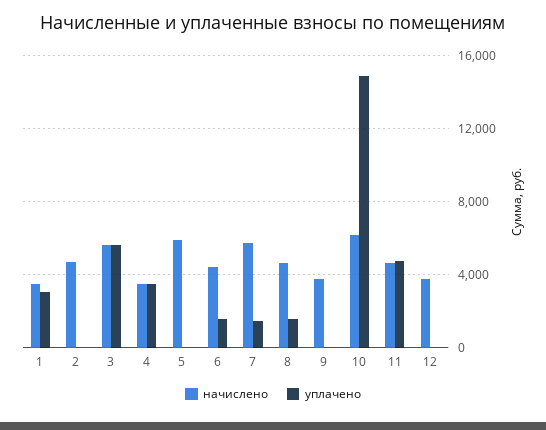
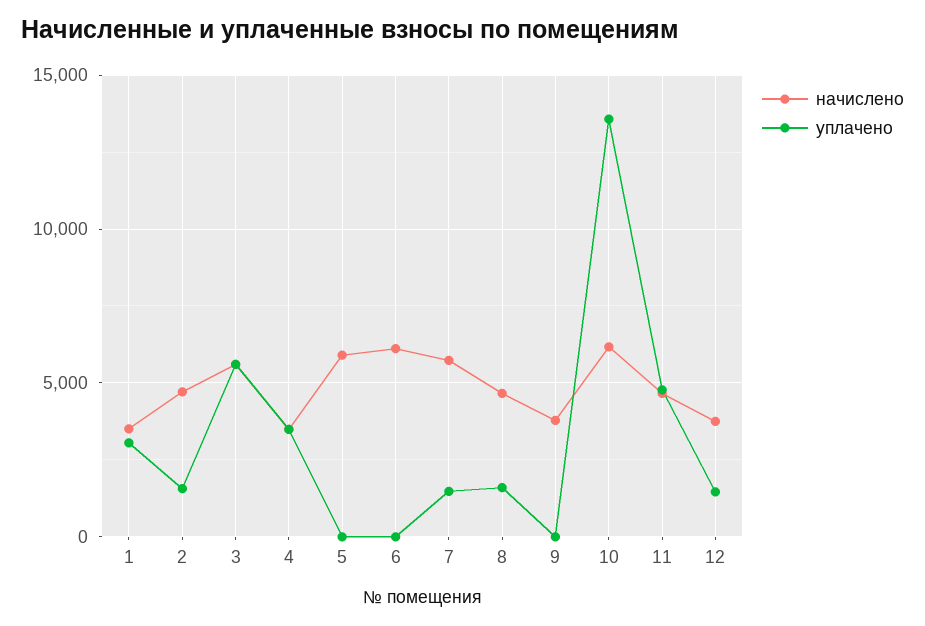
  {
    "начислено": {
      "1": 3500,
      "2": 4500,
      "3": 5500,
      "4": 3500,
      "5": 6000,
-     "6": 4500,
+     "6": 6000,
      "7": 5500,
      "8": 4500,
      "9": 4000,
      "10": 6000,
      "11": 4500,
      "12": 4000
    },
    "уплачено": {
      "1": 3000,
-     "2": 0,
+     "2": 1500,
      "3": 5500,
      "4": 3500,
      "5": 0,
-     "6": 1500,
+     "6": 0,
      "7": 1500,
      "8": 1500,
      "9": 0,
-     "10": 15000,
+     "10": 13500,
      "11": 5000,
-     "12": 0
+     "12": 1500
    }
  }

